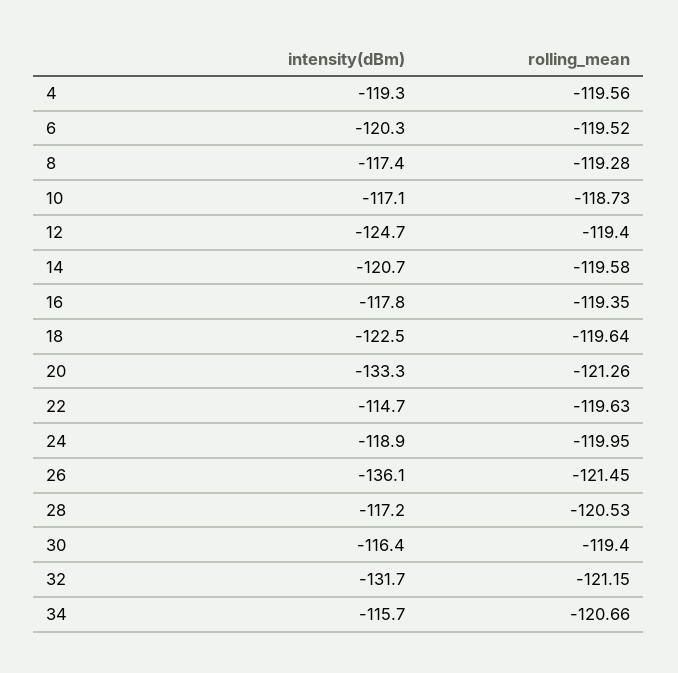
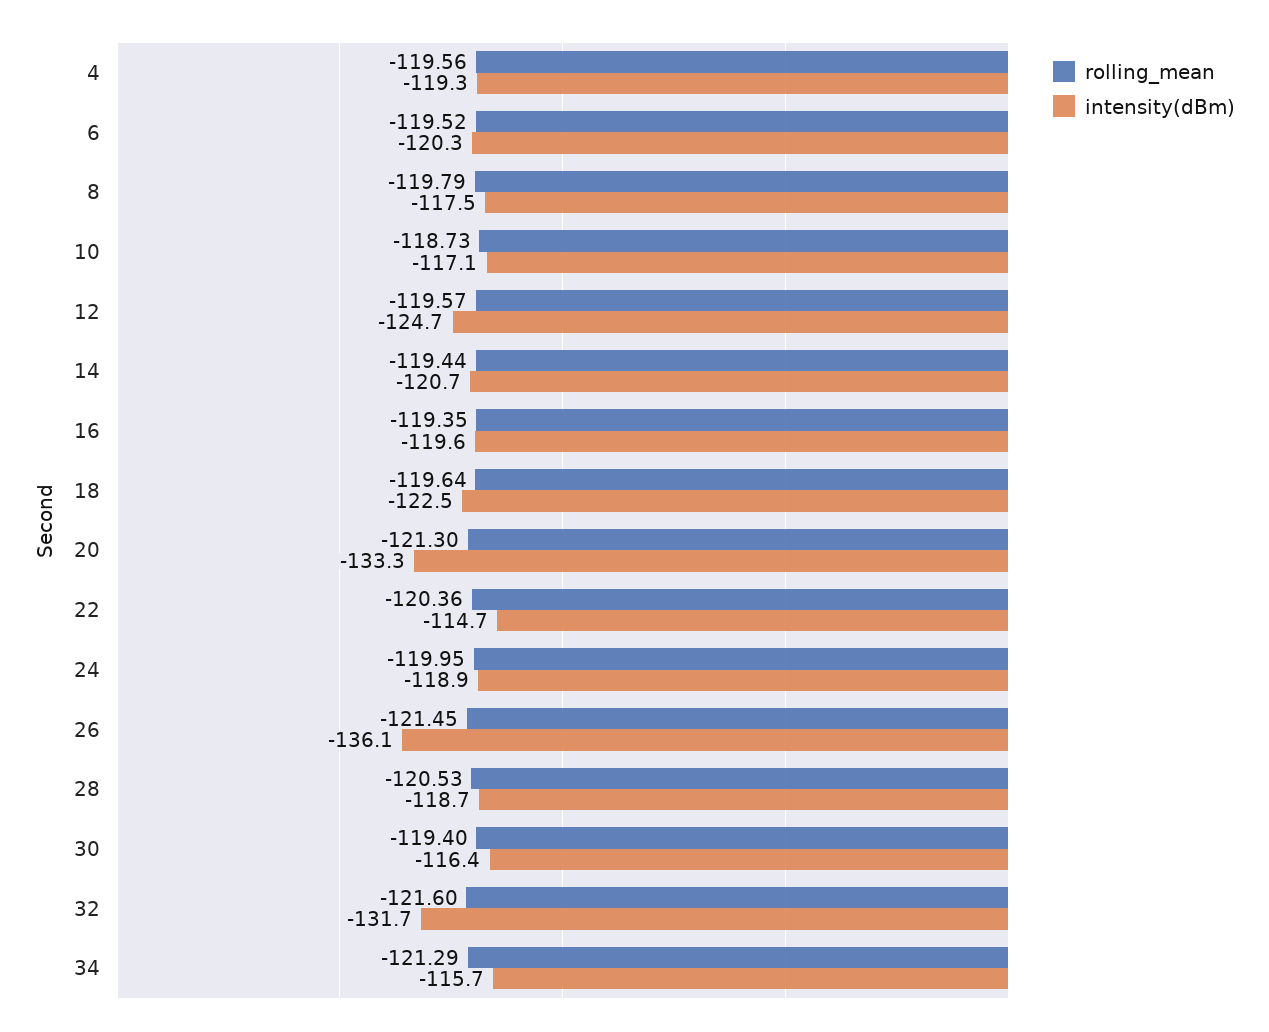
  {
    "intensity(dBm)": {
      "4": -119.3,
      "6": -120.3,
-     "8": -117.4,
+     "8": -117.5,
      "10": -117.1,
      "12": -124.7,
      "14": -120.7,
-     "16": -117.8,
+     "16": -119.6,
      "18": -122.5,
      "20": -133.3,
      "22": -114.7,
      "24": -118.9,
      "26": -136.1,
-     "28": -117.2,
+     "28": -118.7,
      "30": -116.4,
      "32": -131.7,
      "34": -115.7
    },
    "rolling_mean": {
      "4": -119.56,
      "6": -119.52,
-     "8": -119.28,
+     "8": -119.79,
      "10": -118.73,
-     "12": -119.4,
+     "12": -119.57,
-     "14": -119.58,
+     "14": -119.44,
      "16": -119.35,
      "18": -119.64,
-     "20": -121.26,
+     "20": -121.3,
-     "22": -119.63,
+     "22": -120.36,
      "24": -119.95,
      "26": -121.45,
      "28": -120.53,
      "30": -119.4,
-     "32": -121.15,
+     "32": -121.6,
-     "34": -120.66
+     "34": -121.29
    }
  }

